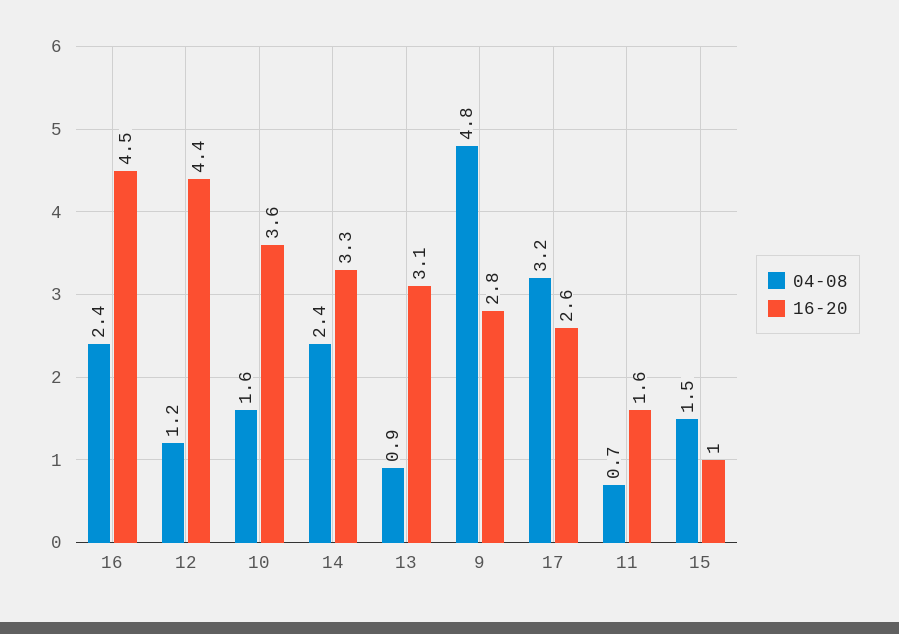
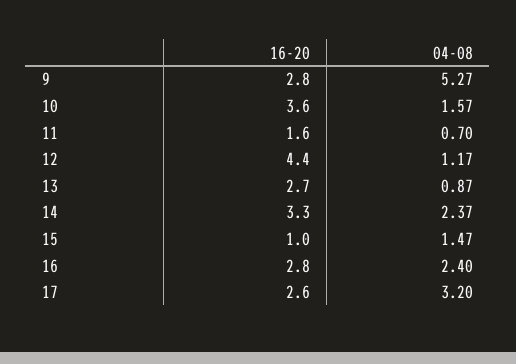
  {
    "04-08": {
      "16": 2.4,
      "12": 1.17,
      "10": 1.57,
      "14": 2.37,
      "13": 0.87,
-     "9": 4.8,
+     "9": 5.27,
      "17": 3.2,
      "11": 0.7,
      "15": 1.47
    },
    "16-20": {
-     "16": 4.5,
+     "16": 2.8,
      "12": 4.4,
      "10": 3.6,
      "14": 3.3,
-     "13": 3.1,
+     "13": 2.7,
      "9": 2.8,
      "17": 2.6,
      "11": 1.6,
      "15": 1
    }
  }

